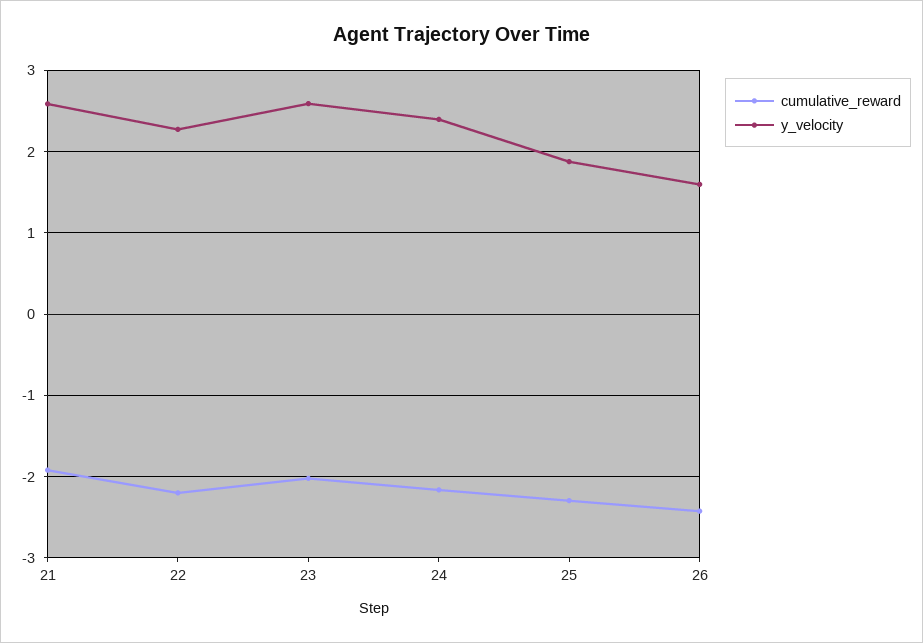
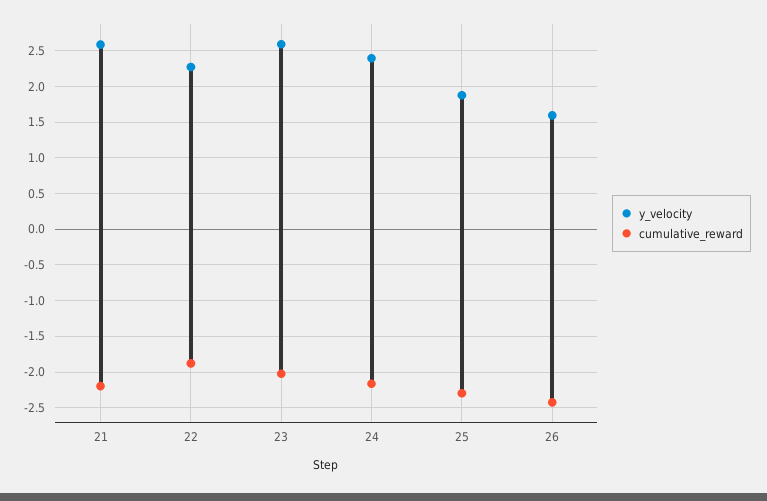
  {
    "cumulative_reward": {
-     "21": -1.9,
+     "21": -2.2,
-     "22": -2.2,
+     "22": -1.9,
      "23": -2,
      "24": -2.2,
      "25": -2.3,
      "26": -2.4
    },
    "y_velocity": {
      "21": 2.6,
      "22": 2.3,
      "23": 2.6,
      "24": 2.4,
      "25": 1.9,
      "26": 1.6
    }
  }

